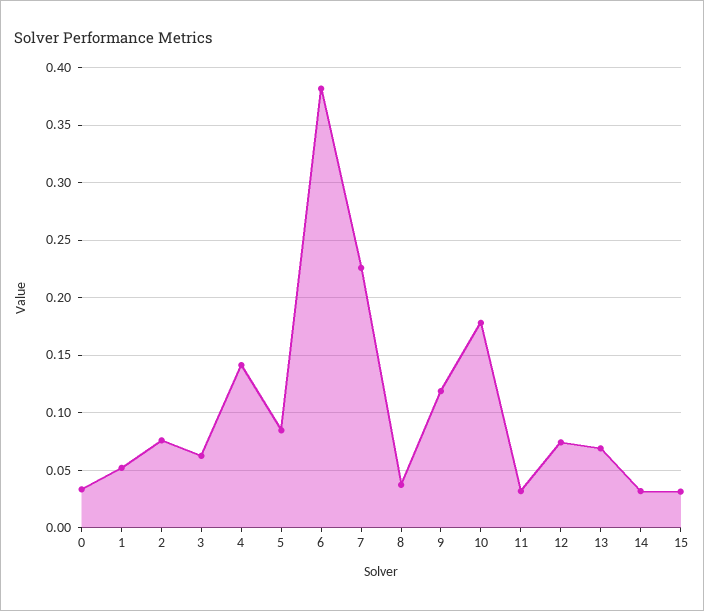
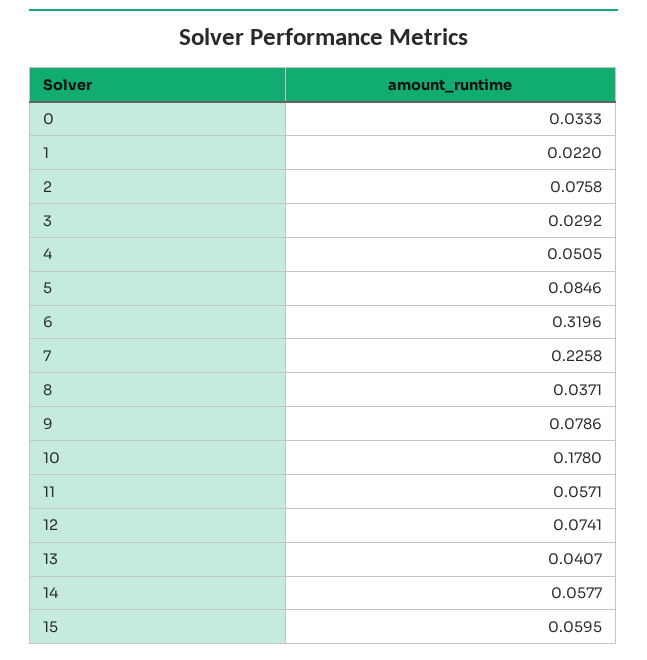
  {
    "0": 0.0333,
-   "1": 0.05,
+   "1": 0.022,
    "2": 0.0758,
-   "3": 0.06,
+   "3": 0.0292,
-   "4": 0.14,
+   "4": 0.0505,
    "5": 0.0846,
-   "6": 0.38,
+   "6": 0.3196,
    "7": 0.2258,
    "8": 0.0371,
-   "9": 0.12,
+   "9": 0.0786,
    "10": 0.178,
-   "11": 0.03,
+   "11": 0.0571,
    "12": 0.0741,
-   "13": 0.07,
+   "13": 0.0407,
-   "14": 0.03,
+   "14": 0.0577,
-   "15": 0.03
+   "15": 0.0595
  }

